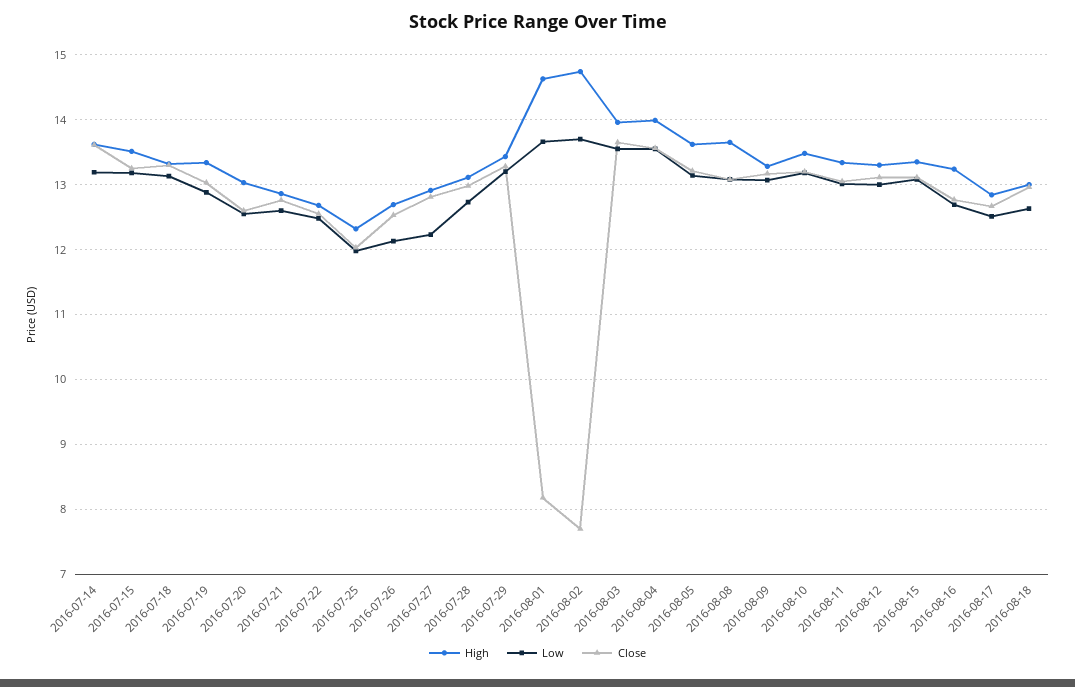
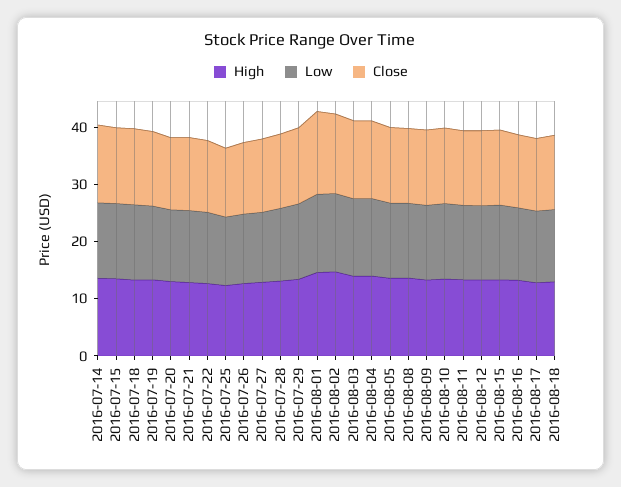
  {
    "High": {
      "2016-07-14": 13.6,
      "2016-07-15": 13.5,
      "2016-07-18": 13.3,
      "2016-07-19": 13.3,
      "2016-07-20": 13,
      "2016-07-21": 12.9,
      "2016-07-22": 12.7,
      "2016-07-25": 12.3,
      "2016-07-26": 12.7,
      "2016-07-27": 12.9,
      "2016-07-28": 13.1,
      "2016-07-29": 13.4,
      "2016-08-01": 14.6,
      "2016-08-02": 14.7,
      "2016-08-03": 14,
      "2016-08-04": 14,
      "2016-08-05": 13.6,
      "2016-08-08": 13.7,
      "2016-08-09": 13.3,
      "2016-08-10": 13.5,
      "2016-08-11": 13.3,
      "2016-08-12": 13.3,
      "2016-08-15": 13.4,
      "2016-08-16": 13.2,
      "2016-08-17": 12.8,
      "2016-08-18": 13
    },
    "Low": {
      "2016-07-14": 13.2,
      "2016-07-15": 13.2,
      "2016-07-18": 13.1,
      "2016-07-19": 12.9,
      "2016-07-20": 12.6,
      "2016-07-21": 12.6,
      "2016-07-22": 12.5,
      "2016-07-25": 12,
      "2016-07-26": 12.1,
      "2016-07-27": 12.2,
      "2016-07-28": 12.7,
      "2016-07-29": 13.2,
      "2016-08-01": 13.7,
      "2016-08-02": 13.7,
      "2016-08-03": 13.6,
      "2016-08-04": 13.6,
      "2016-08-05": 13.1,
      "2016-08-08": 13.1,
      "2016-08-09": 13.1,
      "2016-08-10": 13.2,
      "2016-08-11": 13,
      "2016-08-12": 13,
      "2016-08-15": 13.1,
      "2016-08-16": 12.7,
      "2016-08-17": 12.5,
      "2016-08-18": 12.6
    },
    "Close": {
      "2016-07-14": 13.6,
      "2016-07-15": 13.3,
      "2016-07-18": 13.3,
      "2016-07-19": 13,
      "2016-07-20": 12.6,
      "2016-07-21": 12.8,
      "2016-07-22": 12.6,
      "2016-07-25": 12,
      "2016-07-26": 12.5,
      "2016-07-27": 12.8,
      "2016-07-28": 13,
      "2016-07-29": 13.3,
-     "2016-08-01": 8.2,
+     "2016-08-01": 14,
-     "2016-08-02": 7.7,
+     "2016-08-02": 14,
      "2016-08-03": 13.7,
      "2016-08-04": 13.6,
      "2016-08-05": 13.2,
      "2016-08-08": 13.1,
      "2016-08-09": 13.2,
      "2016-08-10": 13.2,
      "2016-08-11": 13.1,
      "2016-08-12": 13.1,
      "2016-08-15": 13.1,
      "2016-08-16": 12.8,
      "2016-08-17": 12.7,
      "2016-08-18": 13
    }
  }

